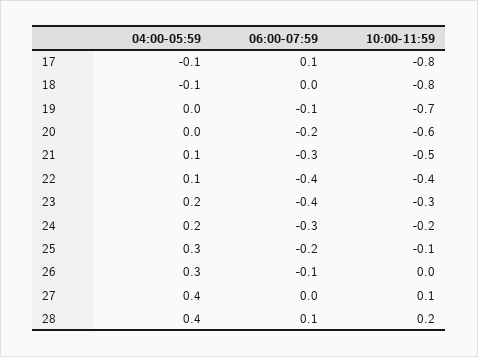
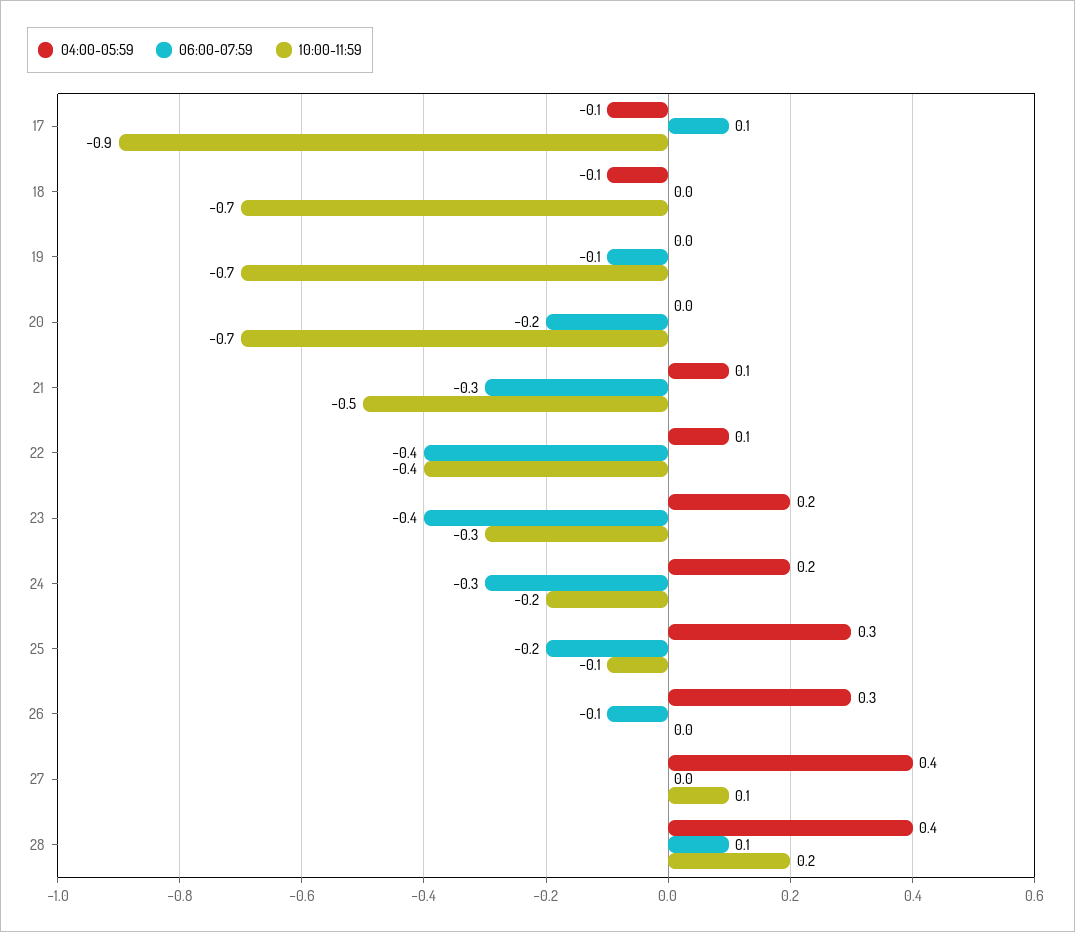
  {
    "04:00-05:59": {
      "17": -0.1,
      "18": -0.1,
      "19": 0,
      "20": 0,
      "21": 0.1,
      "22": 0.1,
      "23": 0.2,
      "24": 0.2,
      "25": 0.3,
      "26": 0.3,
      "27": 0.4,
      "28": 0.4
    },
    "06:00-07:59": {
      "17": 0.1,
      "18": 0,
      "19": -0.1,
      "20": -0.2,
      "21": -0.3,
      "22": -0.4,
      "23": -0.4,
      "24": -0.3,
      "25": -0.2,
      "26": -0.1,
      "27": 0,
      "28": 0.1
    },
    "10:00-11:59": {
-     "17": -0.8,
+     "17": -0.9,
-     "18": -0.8,
+     "18": -0.7,
      "19": -0.7,
-     "20": -0.6,
+     "20": -0.7,
      "21": -0.5,
      "22": -0.4,
      "23": -0.3,
      "24": -0.2,
      "25": -0.1,
      "26": 0,
      "27": 0.1,
      "28": 0.2
    }
  }

